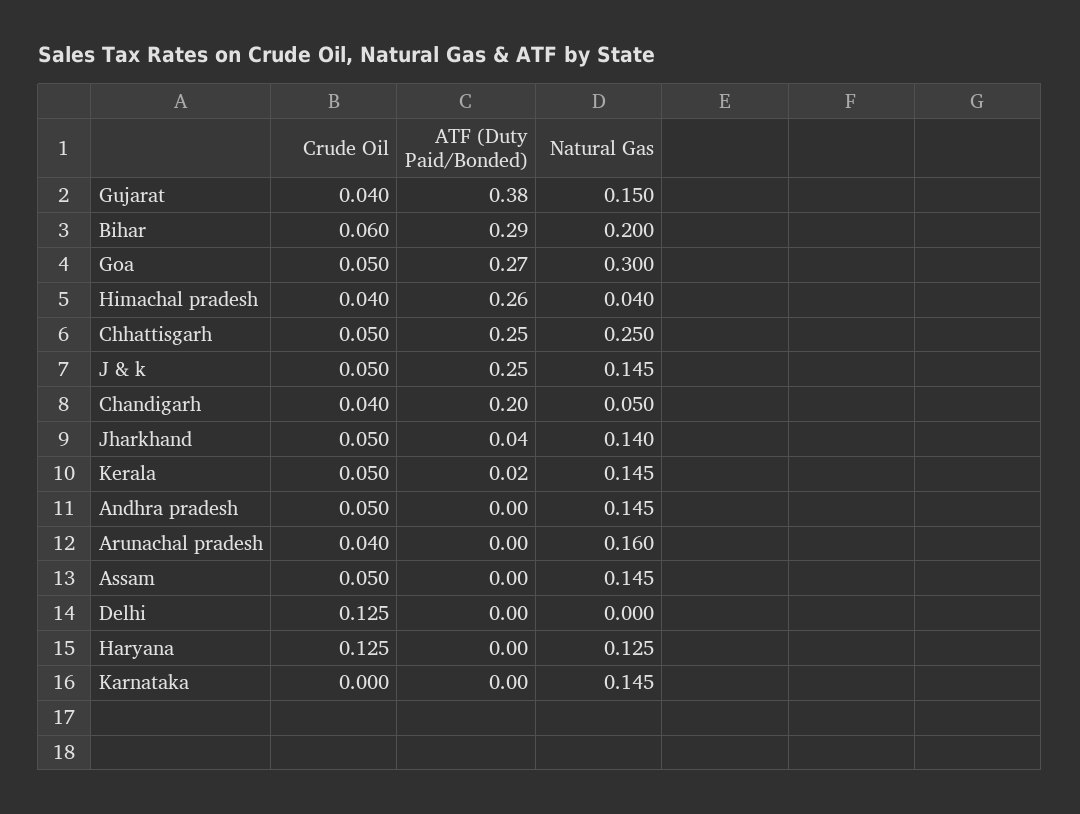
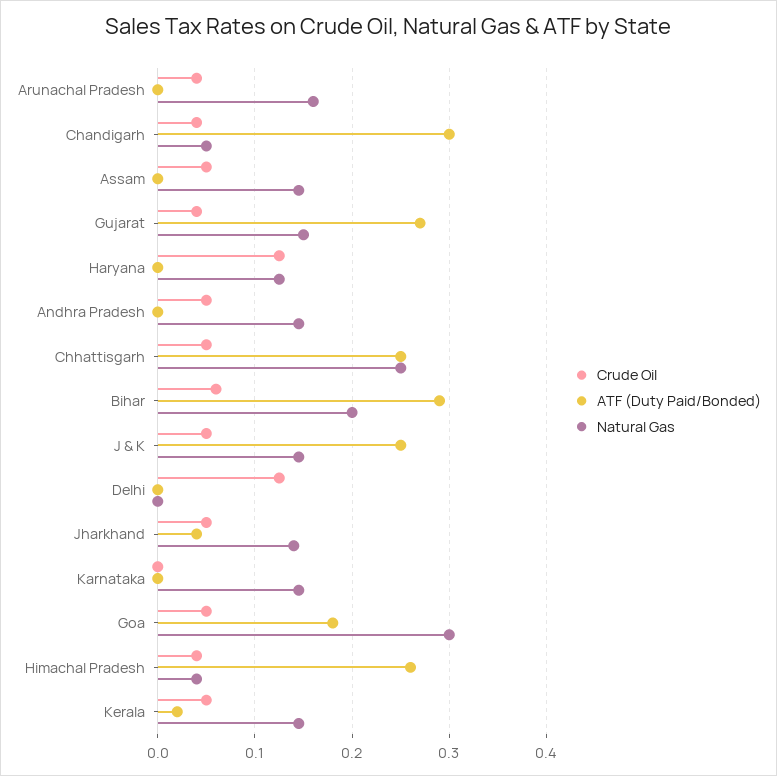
  {
    "Crude Oil": {
      "Gujarat": 0.04,
      "Bihar": 0.06,
      "Goa": 0.05,
      "Himachal pradesh": 0.04,
      "Chhattisgarh": 0.05,
      "J & k": 0.05,
      "Chandigarh": 0.04,
      "Jharkhand": 0.05,
      "Kerala": 0.05,
      "Andhra pradesh": 0.05,
      "Arunachal pradesh": 0.04,
      "Assam": 0.05,
      "Delhi": 0.125,
      "Haryana": 0.125,
      "Karnataka": 0
    },
    "ATF (Duty Paid/Bonded)": {
-     "Gujarat": 0.38,
+     "Gujarat": 0.27,
      "Bihar": 0.29,
-     "Goa": 0.27,
+     "Goa": 0.18,
      "Himachal pradesh": 0.26,
      "Chhattisgarh": 0.25,
      "J & k": 0.25,
-     "Chandigarh": 0.2,
+     "Chandigarh": 0.3,
      "Jharkhand": 0.04,
      "Kerala": 0.02,
      "Andhra pradesh": 0,
      "Arunachal pradesh": 0,
      "Assam": 0,
      "Delhi": 0,
      "Haryana": 0,
      "Karnataka": 0
    },
    "Natural Gas": {
      "Gujarat": 0.15,
      "Bihar": 0.2,
      "Goa": 0.3,
      "Himachal pradesh": 0.04,
      "Chhattisgarh": 0.25,
      "J & k": 0.145,
      "Chandigarh": 0.05,
      "Jharkhand": 0.14,
      "Kerala": 0.145,
      "Andhra pradesh": 0.145,
      "Arunachal pradesh": 0.16,
      "Assam": 0.145,
      "Delhi": 0,
      "Haryana": 0.125,
      "Karnataka": 0.145
    }
  }

